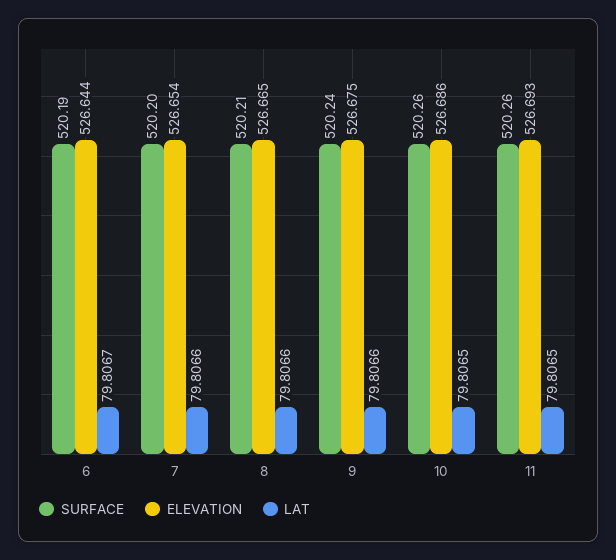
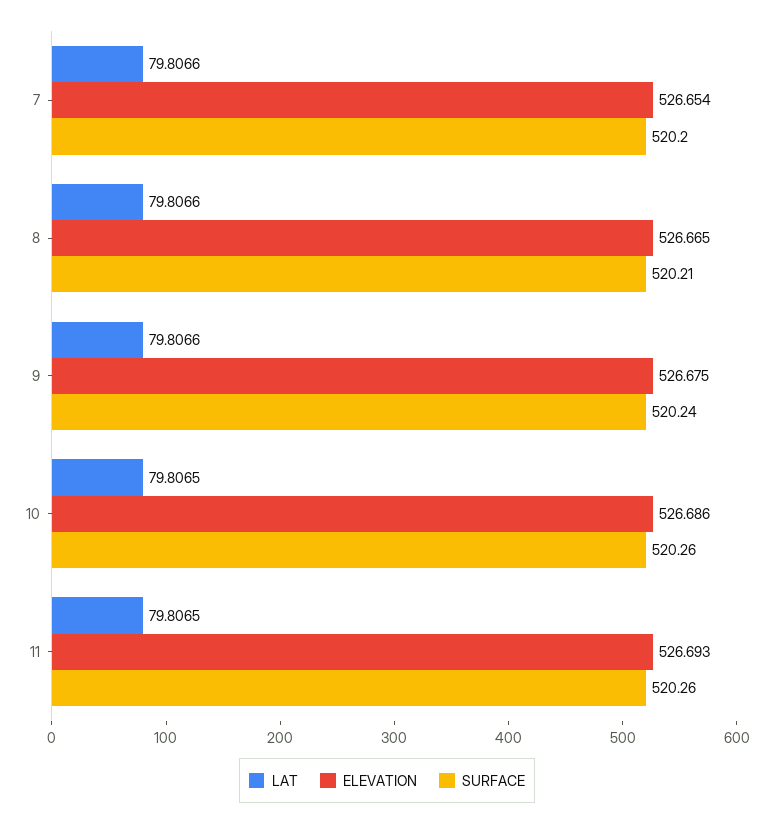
  {
    "SURFACE": {
-     "6": 520.19,
      "7": 520.2,
      "8": 520.21,
      "9": 520.24,
      "10": 520.26,
      "11": 520.26
    },
    "ELEVATION": {
-     "6": 526.644,
      "7": 526.654,
      "8": 526.665,
      "9": 526.675,
      "10": 526.686,
      "11": 526.693
    },
    "LAT": {
-     "6": 79.8067,
      "7": 79.8066,
      "8": 79.8066,
      "9": 79.8066,
      "10": 79.8065,
      "11": 79.8065
    }
  }

